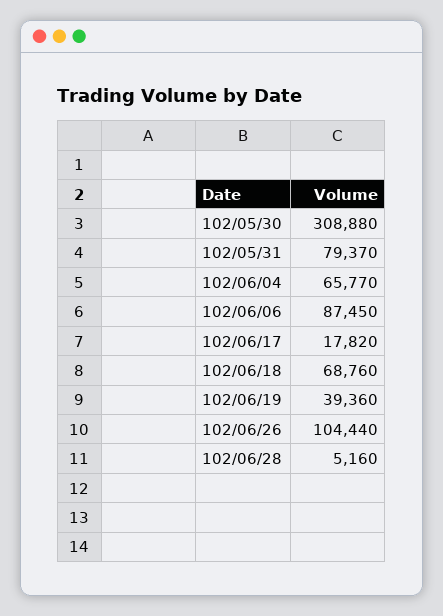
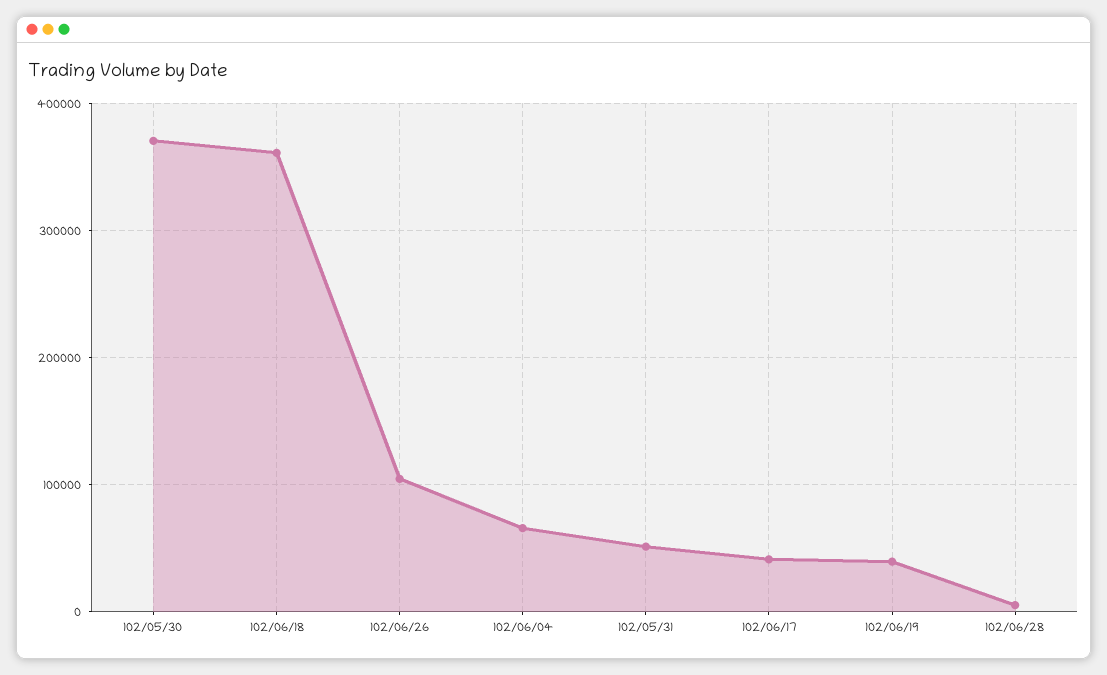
  {
-   "102/05/30": 308880,
+   "102/05/30": 370000,
-   "102/05/31": 79370,
+   "102/05/31": 50000,
    "102/06/04": 65770,
-   "102/06/06": 87450,
-   "102/06/17": 17820,
+   "102/06/17": 40000,
-   "102/06/18": 68760,
+   "102/06/18": 360000,
    "102/06/19": 39360,
    "102/06/26": 104440,
    "102/06/28": 5160
  }

